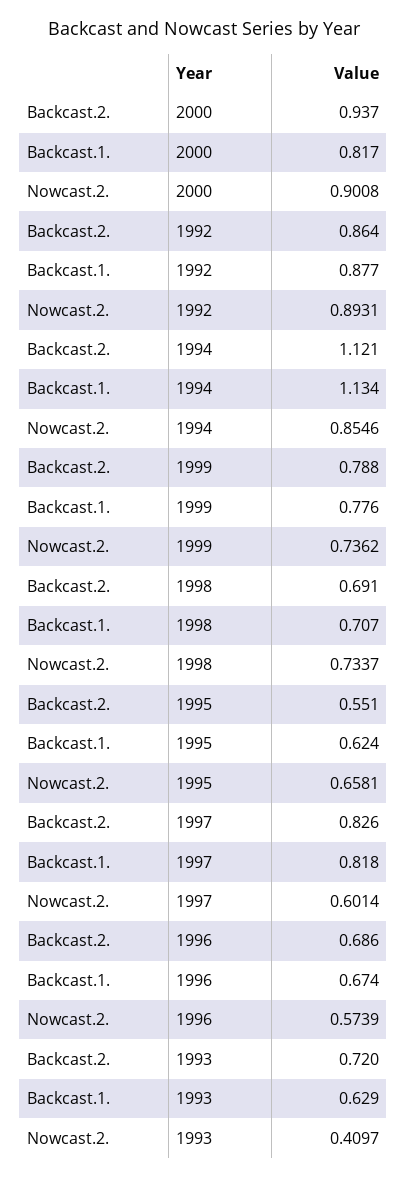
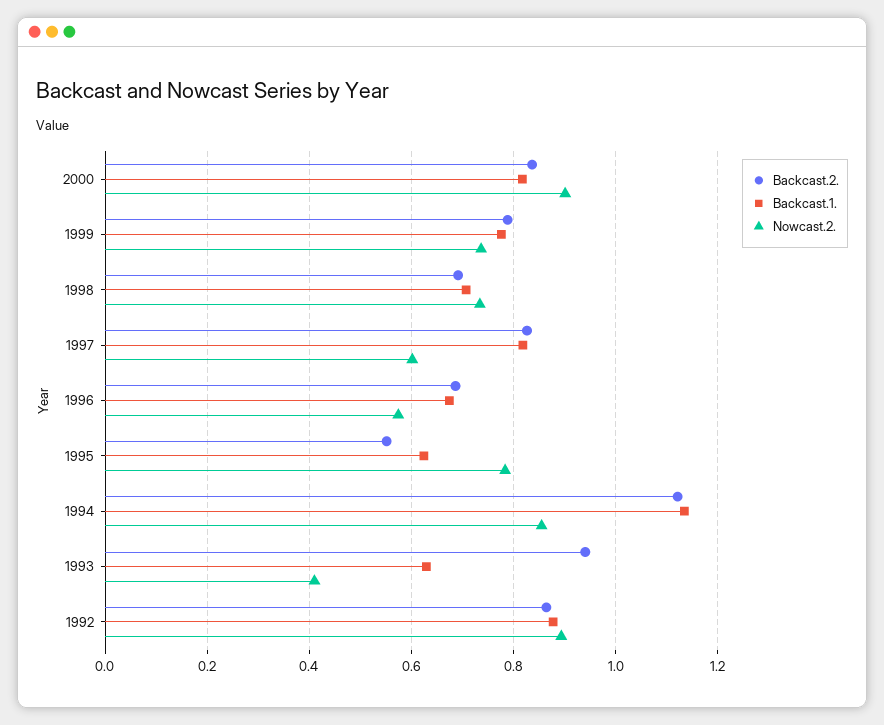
  {
    "Backcast.2.": {
-     "2000": 0.937,
+     "2000": 0.84,
      "1992": 0.864,
      "1994": 1.121,
      "1999": 0.788,
      "1998": 0.691,
      "1995": 0.551,
      "1997": 0.826,
      "1996": 0.686,
-     "1993": 0.72
+     "1993": 0.94
    },
    "Backcast.1.": {
      "2000": 0.817,
      "1992": 0.877,
      "1994": 1.134,
      "1999": 0.776,
      "1998": 0.707,
      "1995": 0.624,
      "1997": 0.818,
      "1996": 0.674,
      "1993": 0.629
    },
    "Nowcast.2.": {
      "2000": 0.9008,
      "1992": 0.8931,
      "1994": 0.8546,
      "1999": 0.7362,
      "1998": 0.7337,
-     "1995": 0.6581,
+     "1995": 0.78,
      "1997": 0.6014,
      "1996": 0.5739,
      "1993": 0.4097
    }
  }

